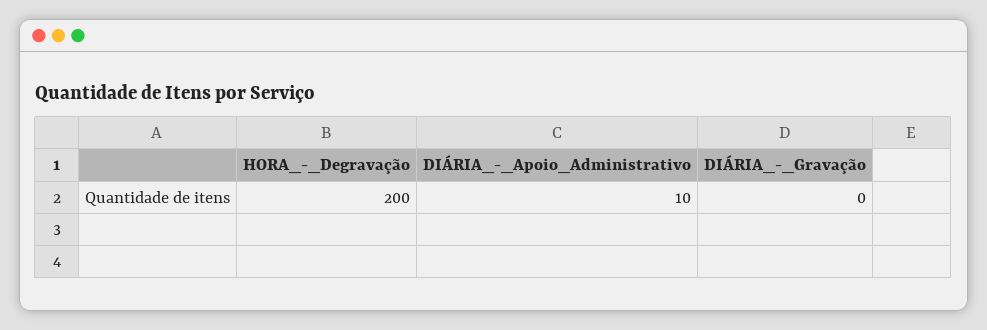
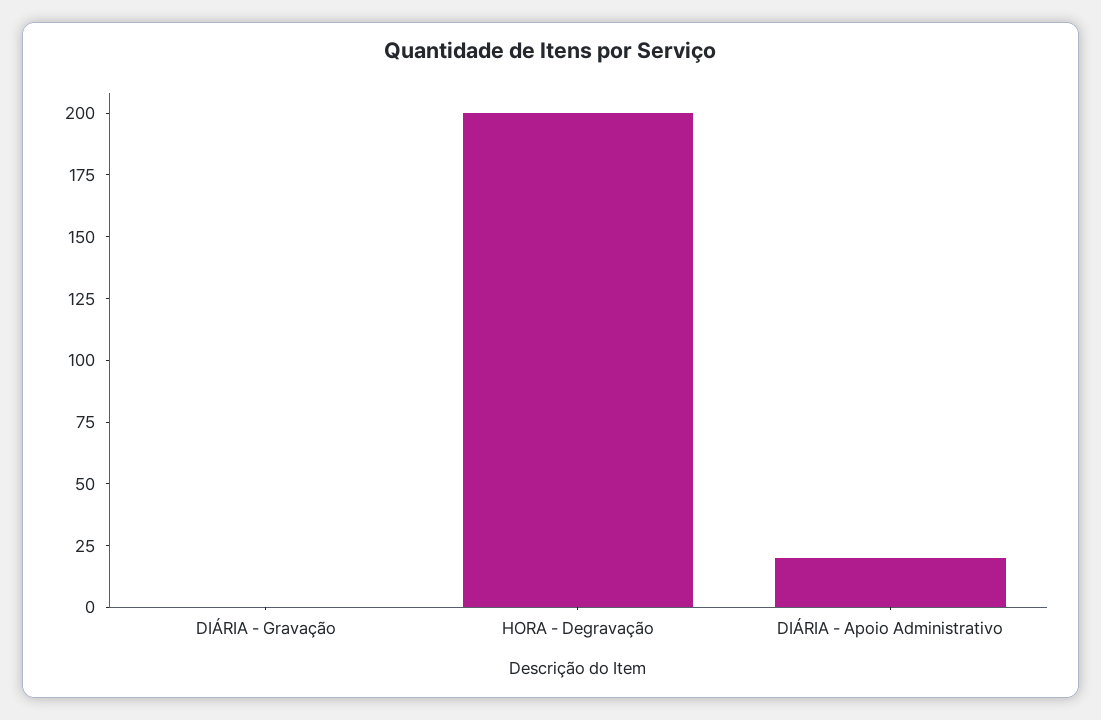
  {
    "HORA_-_Degravação": 200,
-   "DIÁRIA_-_Apoio_Administrativo": 10,
+   "DIÁRIA_-_Apoio_Administrativo": 20,
    "DIÁRIA_-_Gravação": 0
  }

